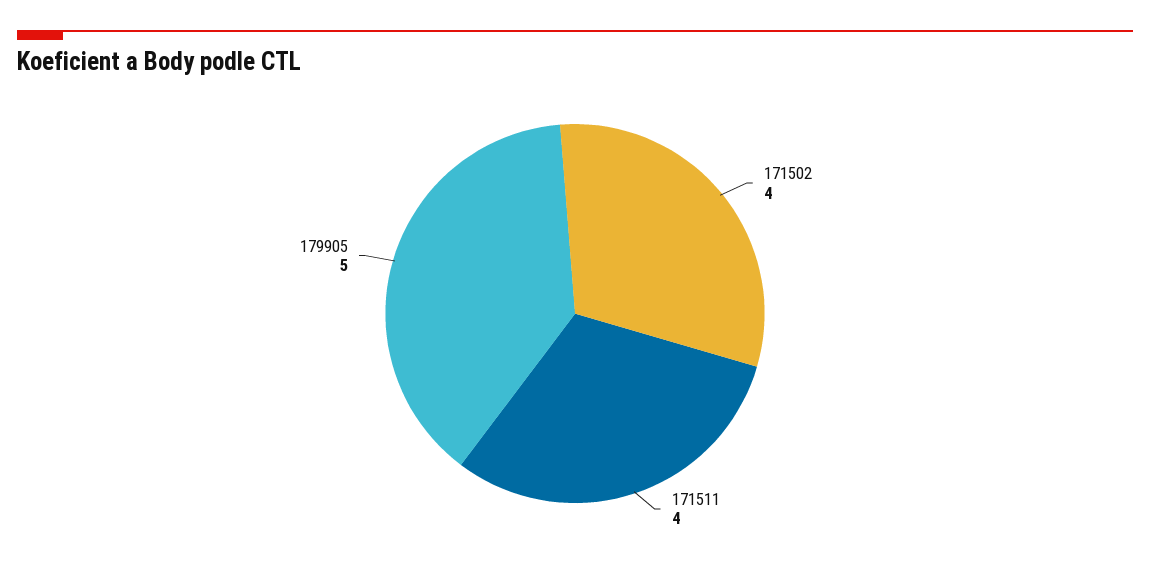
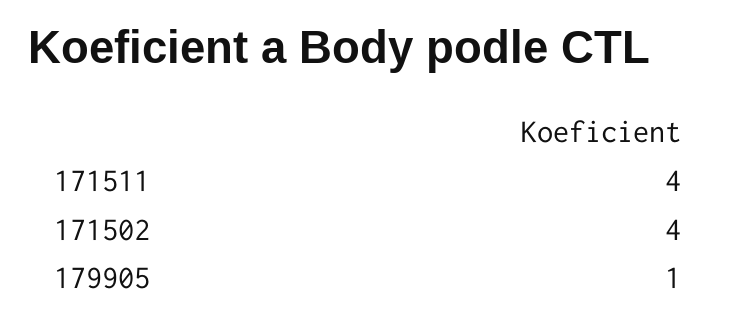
  {
    "171502": 4,
    "171511": 4,
-   "179905": 5
+   "179905": 1
  }

